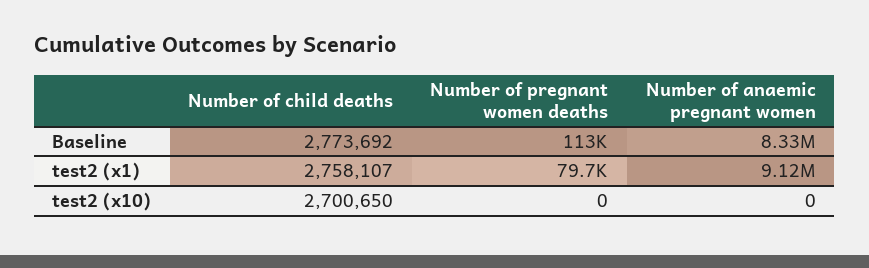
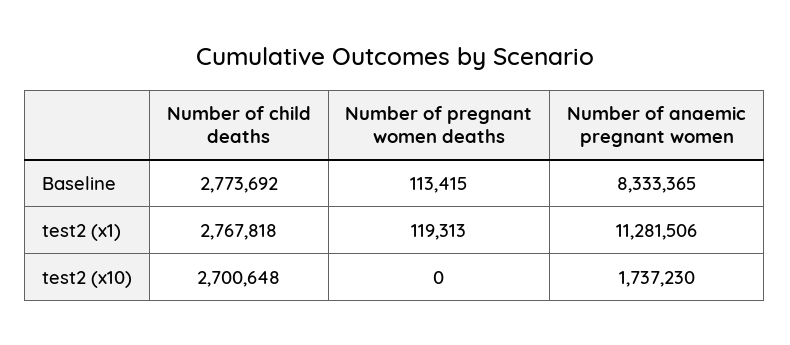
  {
    "Number of child deaths": {
      "Baseline": 2773692,
-     "test2 (x1)": 2758107,
+     "test2 (x1)": 2767818,
-     "test2 (x10)": 2700650
+     "test2 (x10)": 2700648
    },
    "Number of pregnant women deaths": {
      "Baseline": 113415,
-     "test2 (x1)": 79700,
+     "test2 (x1)": 119313,
      "test2 (x10)": 0
    },
    "Number of anaemic pregnant women": {
      "Baseline": 8333365,
-     "test2 (x1)": 9120000,
+     "test2 (x1)": 11281506,
-     "test2 (x10)": 0
+     "test2 (x10)": 1737230
    }
  }

